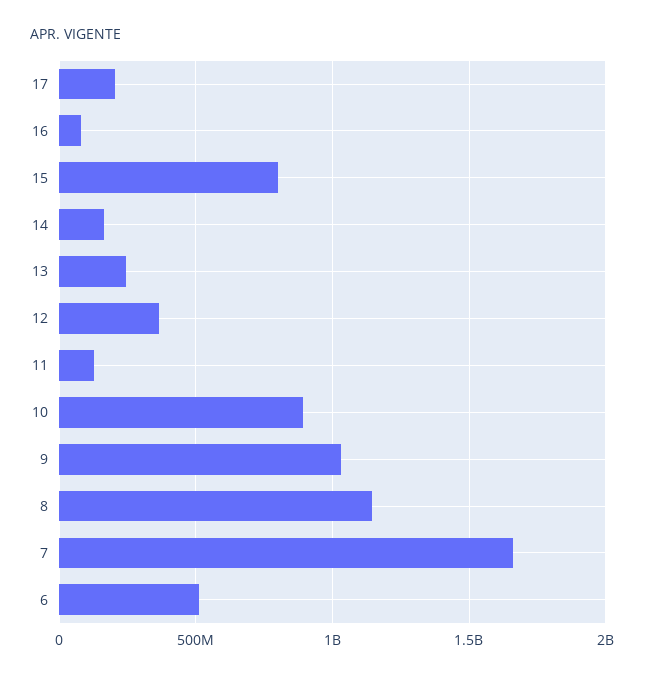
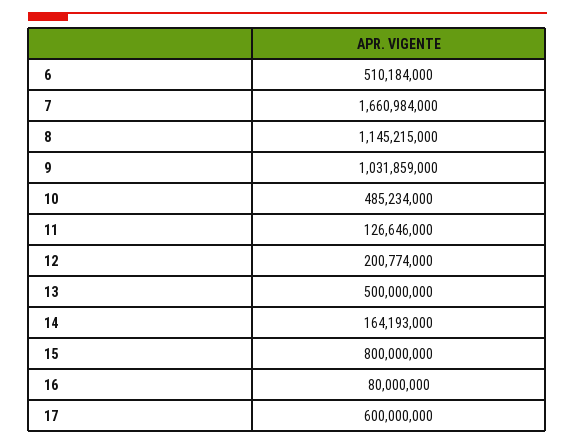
  {
-   "17": 200000000,
+   "17": 600000000,
    "16": 80000000,
    "15": 800000000,
    "14": 164193000,
-   "13": 250000000,
+   "13": 500000000,
-   "12": 350000000,
+   "12": 200774000,
    "11": 126646000,
-   "10": 900000000,
+   "10": 485234000,
    "9": 1031859000,
    "8": 1145215000,
    "7": 1660984000,
    "6": 510184000
  }

